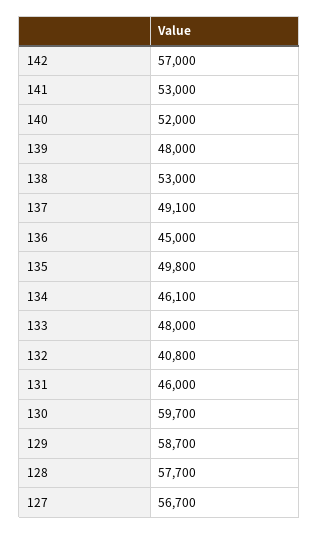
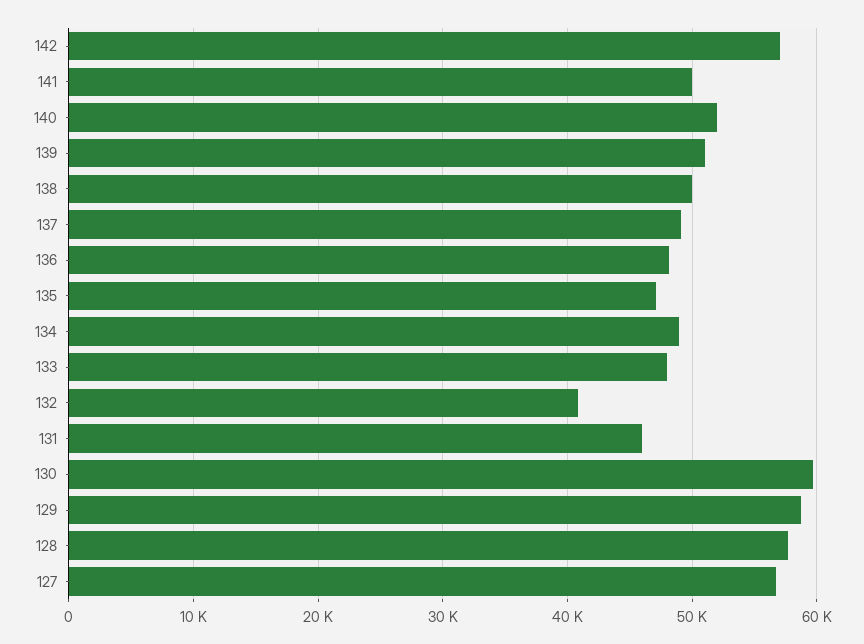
  {
    "142": 57000,
-   "141": 53000,
+   "141": 50000,
    "140": 52000,
-   "139": 48000,
+   "139": 51000,
-   "138": 53000,
+   "138": 50000,
    "137": 49100,
-   "136": 45000,
+   "136": 48000,
-   "135": 49800,
+   "135": 47000,
-   "134": 46100,
+   "134": 49000,
    "133": 48000,
    "132": 40800,
    "131": 46000,
    "130": 59700,
    "129": 58700,
    "128": 57700,
    "127": 56700
  }

